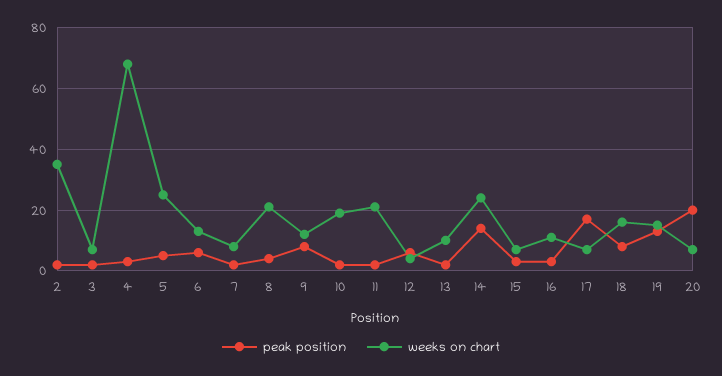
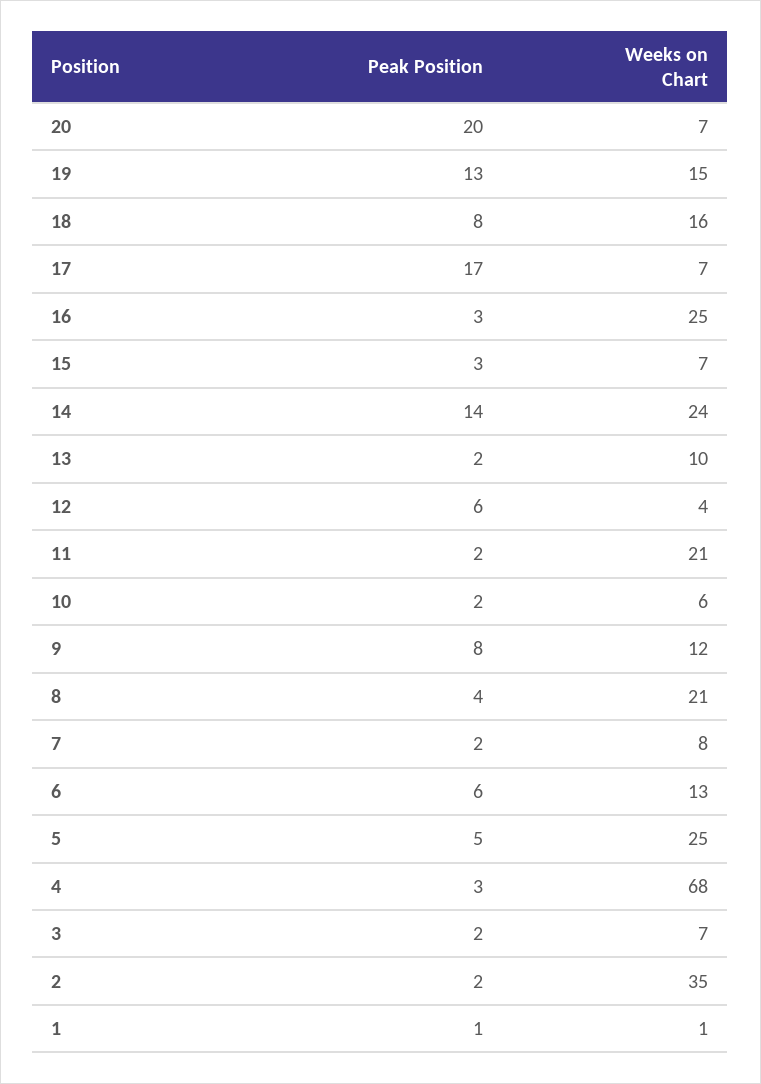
  {
    "peak position": {
      "2": 2,
      "3": 2,
      "4": 3,
      "5": 5,
      "6": 6,
      "7": 2,
      "8": 4,
      "9": 8,
      "10": 2,
      "11": 2,
      "12": 6,
      "13": 2,
      "14": 14,
      "15": 3,
      "16": 3,
      "17": 17,
      "18": 8,
      "19": 13,
-     "20": 20
+     "20": 20,
+     "1": 1
    },
    "weeks on chart": {
      "2": 35,
      "3": 7,
      "4": 68,
      "5": 25,
      "6": 13,
      "7": 8,
      "8": 21,
      "9": 12,
-     "10": 20,
+     "10": 6,
      "11": 21,
      "12": 4,
      "13": 10,
      "14": 24,
      "15": 7,
-     "16": 10,
+     "16": 25,
      "17": 7,
      "18": 16,
      "19": 15,
-     "20": 7
+     "20": 7,
+     "1": 1
    }
  }

